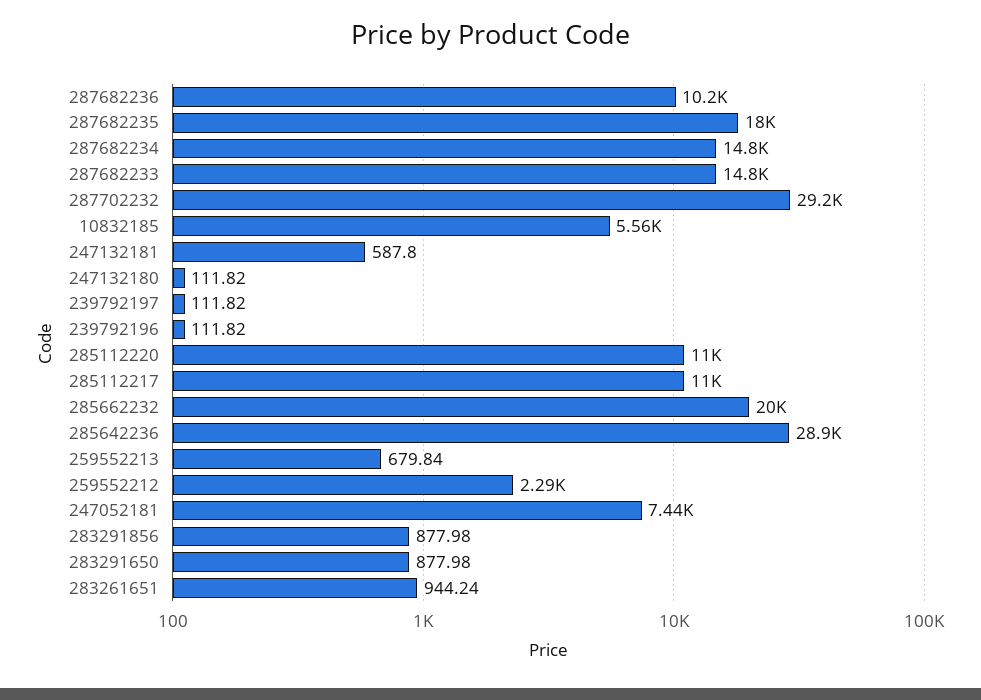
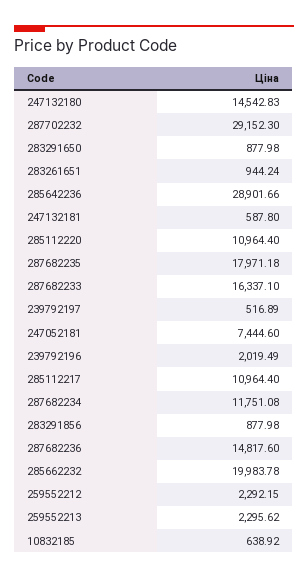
  {
-   "287682236": 10200,
+   "287682236": 14817.6,
    "287682235": 17971.18,
-   "287682234": 14800,
+   "287682234": 11751.08,
-   "287682233": 14800,
+   "287682233": 16337.1,
    "287702232": 29152.3,
-   "10832185": 5560,
+   "10832185": 638.92,
    "247132181": 587.8,
-   "247132180": 111.82,
+   "247132180": 14542.83,
-   "239792197": 111.82,
+   "239792197": 516.89,
-   "239792196": 111.82,
+   "239792196": 2019.49,
    "285112220": 10964.4,
    "285112217": 10964.4,
    "285662232": 19983.78,
    "285642236": 28901.66,
-   "259552213": 679.84,
+   "259552213": 2295.62,
    "259552212": 2292.15,
    "247052181": 7444.6,
    "283291856": 877.98,
    "283291650": 877.98,
    "283261651": 944.24
  }

